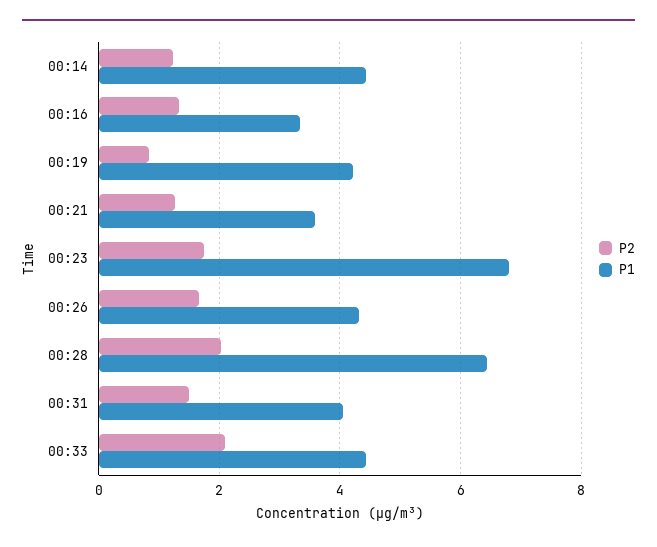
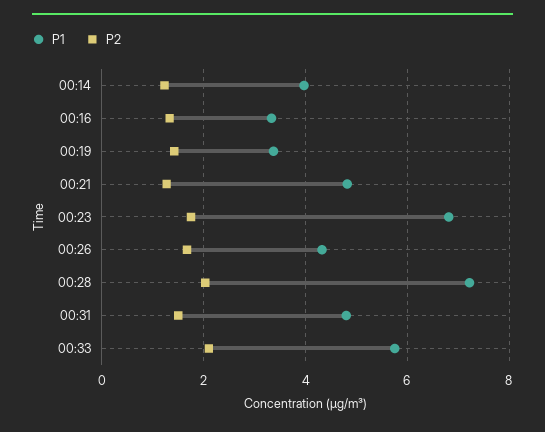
  {
    "P2": {
      "00:14": 1.2,
      "00:16": 1.4,
-     "00:19": 0.8,
+     "00:19": 1.4,
      "00:21": 1.2,
      "00:23": 1.8,
      "00:26": 1.6,
      "00:28": 2,
      "00:31": 1.6,
      "00:33": 2.2
    },
    "P1": {
-     "00:14": 4.4,
+     "00:14": 4,
      "00:16": 3.4,
-     "00:19": 4.2,
+     "00:19": 3.4,
-     "00:21": 3.6,
+     "00:21": 4.8,
      "00:23": 6.8,
      "00:26": 4.4,
-     "00:28": 6.4,
+     "00:28": 7.2,
-     "00:31": 4,
+     "00:31": 4.8,
-     "00:33": 4.4
+     "00:33": 5.8
    }
  }

